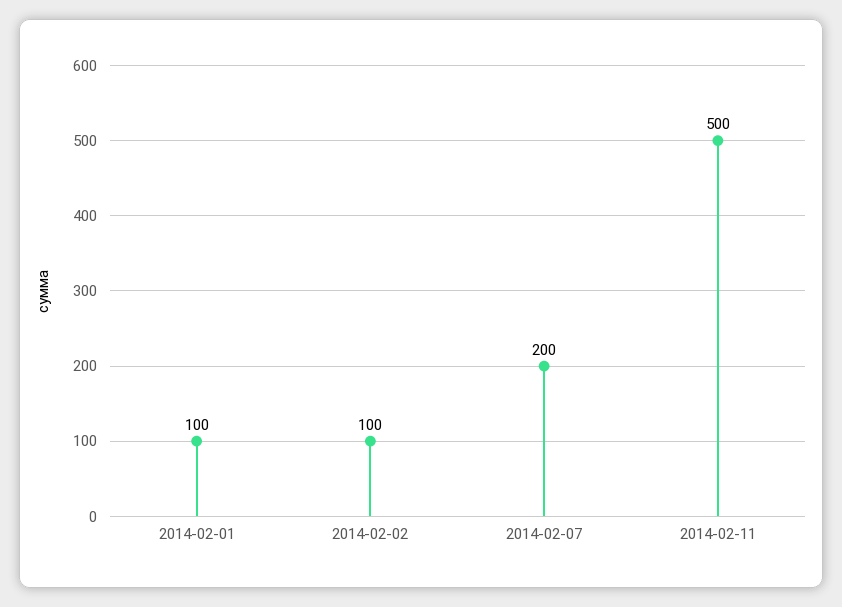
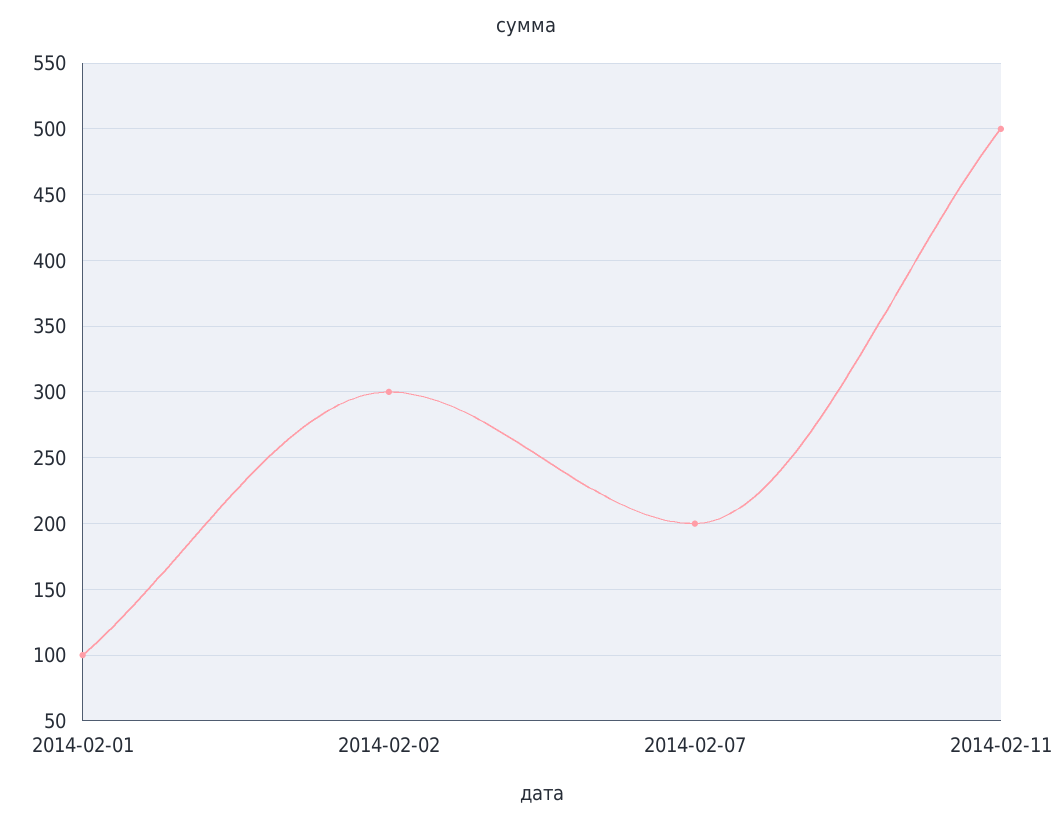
  {
    "2014-02-01": 100,
-   "2014-02-02": 100,
+   "2014-02-02": 300,
    "2014-02-07": 200,
    "2014-02-11": 500
  }

